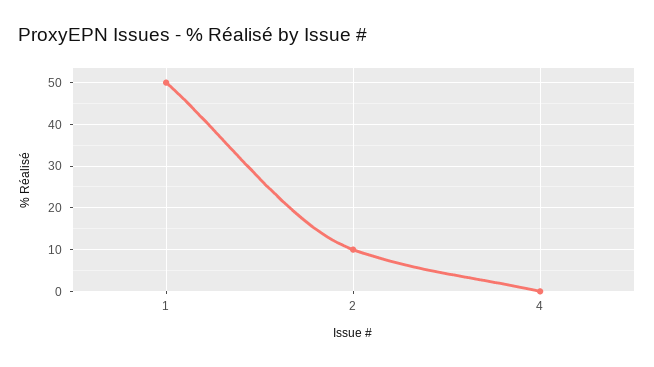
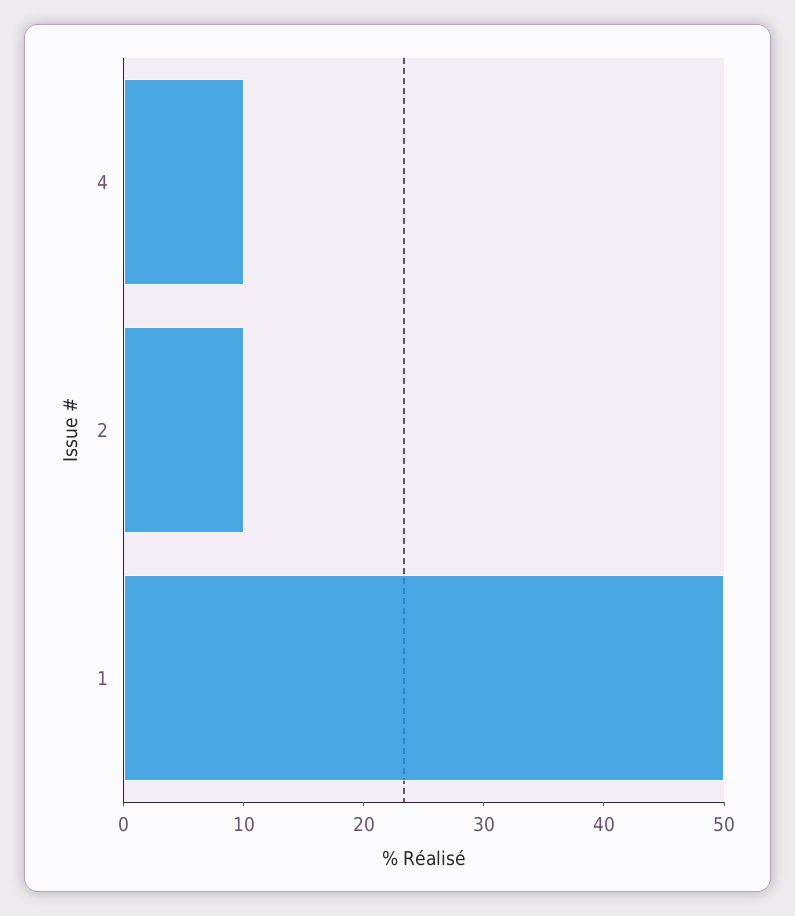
  {
    "1": 50,
    "2": 10,
-   "4": 0
+   "4": 10
  }

